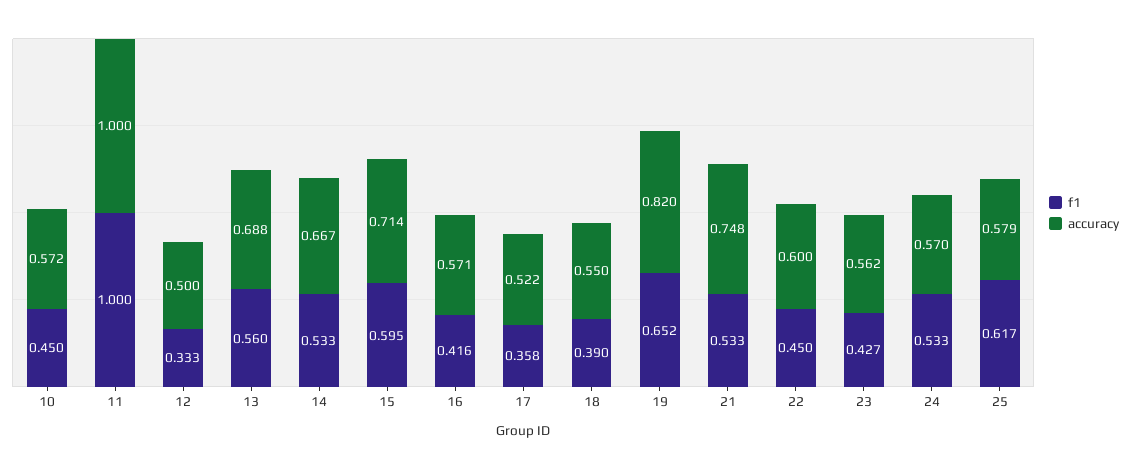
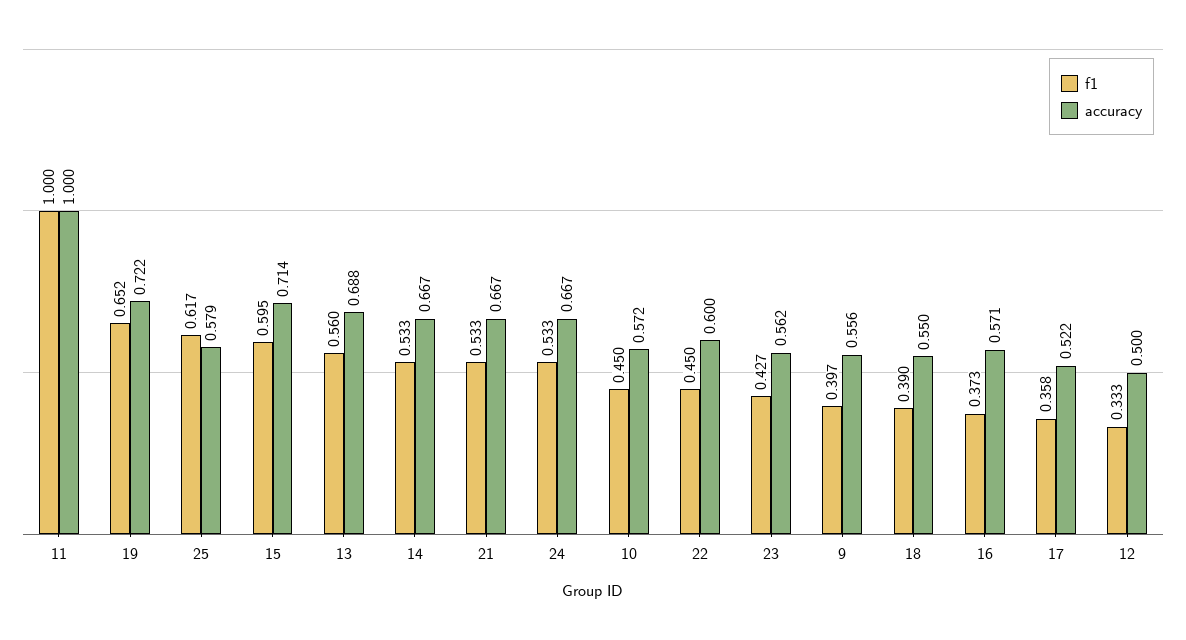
  {
    "f1": {
      "10": 0.45,
      "11": 1,
      "12": 0.333,
      "13": 0.56,
      "14": 0.533,
      "15": 0.595,
-     "16": 0.416,
+     "16": 0.373,
      "17": 0.358,
      "18": 0.39,
      "19": 0.652,
      "21": 0.533,
      "22": 0.45,
      "23": 0.427,
      "24": 0.533,
-     "25": 0.617
+     "25": 0.617,
+     "9": 0.397
    },
    "accuracy": {
      "10": 0.572,
      "11": 1,
      "12": 0.5,
      "13": 0.688,
      "14": 0.667,
      "15": 0.714,
      "16": 0.571,
      "17": 0.522,
      "18": 0.55,
-     "19": 0.82,
+     "19": 0.722,
-     "21": 0.748,
+     "21": 0.667,
      "22": 0.6,
      "23": 0.562,
-     "24": 0.57,
+     "24": 0.667,
-     "25": 0.579
+     "25": 0.579,
+     "9": 0.556
    }
  }

